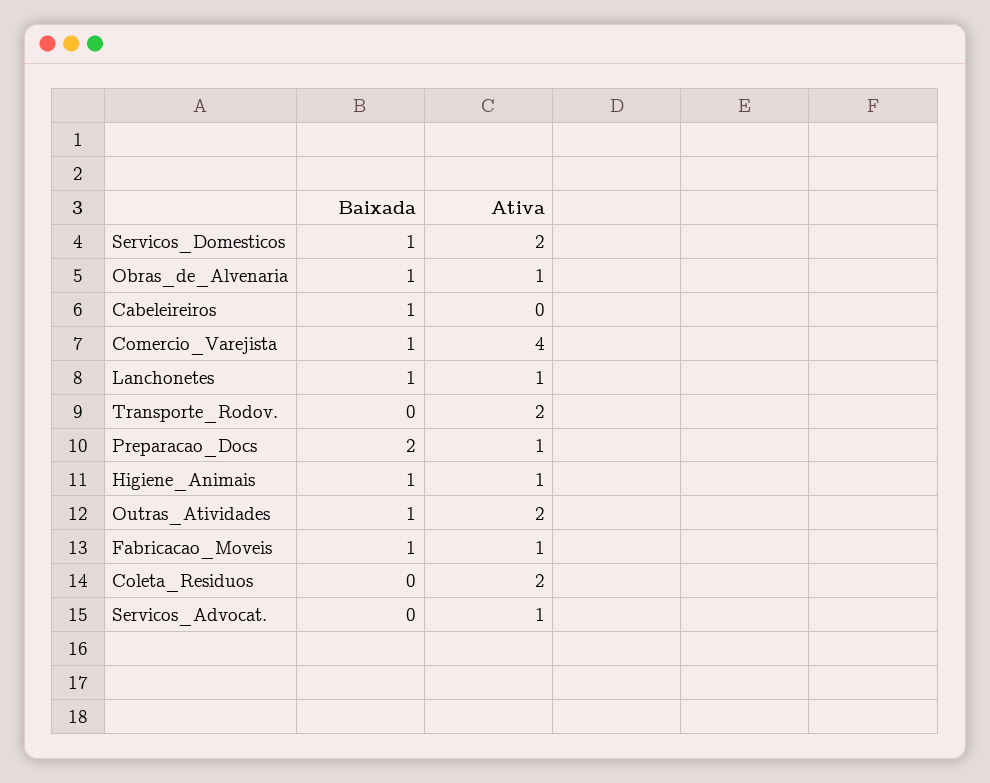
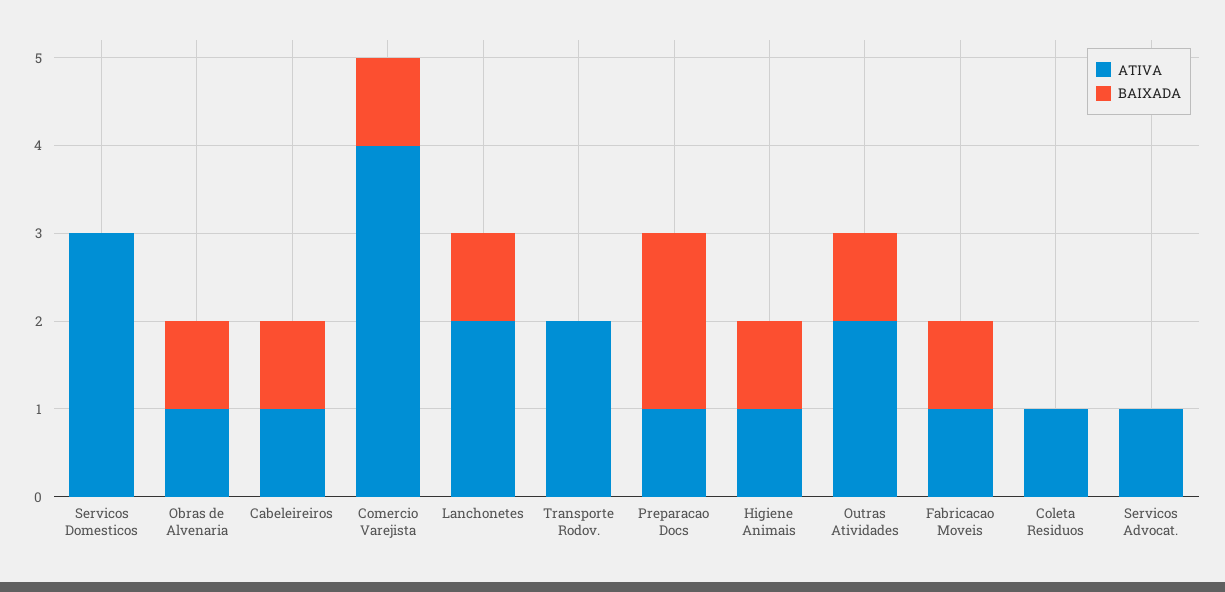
  {
    "Baixada": {
-     "Servicos_Domesticos": 1,
+     "Servicos_Domesticos": 0,
      "Obras_de_Alvenaria": 1,
      "Cabeleireiros": 1,
      "Comercio_Varejista": 1,
      "Lanchonetes": 1,
      "Transporte_Rodov.": 0,
      "Preparacao_Docs": 2,
      "Higiene_Animais": 1,
      "Outras_Atividades": 1,
      "Fabricacao_Moveis": 1,
      "Coleta_Residuos": 0,
      "Servicos_Advocat.": 0
    },
    "Ativa": {
-     "Servicos_Domesticos": 2,
+     "Servicos_Domesticos": 3,
      "Obras_de_Alvenaria": 1,
-     "Cabeleireiros": 0,
+     "Cabeleireiros": 1,
      "Comercio_Varejista": 4,
-     "Lanchonetes": 1,
+     "Lanchonetes": 2,
      "Transporte_Rodov.": 2,
      "Preparacao_Docs": 1,
      "Higiene_Animais": 1,
      "Outras_Atividades": 2,
      "Fabricacao_Moveis": 1,
-     "Coleta_Residuos": 2,
+     "Coleta_Residuos": 1,
      "Servicos_Advocat.": 1
    }
  }

